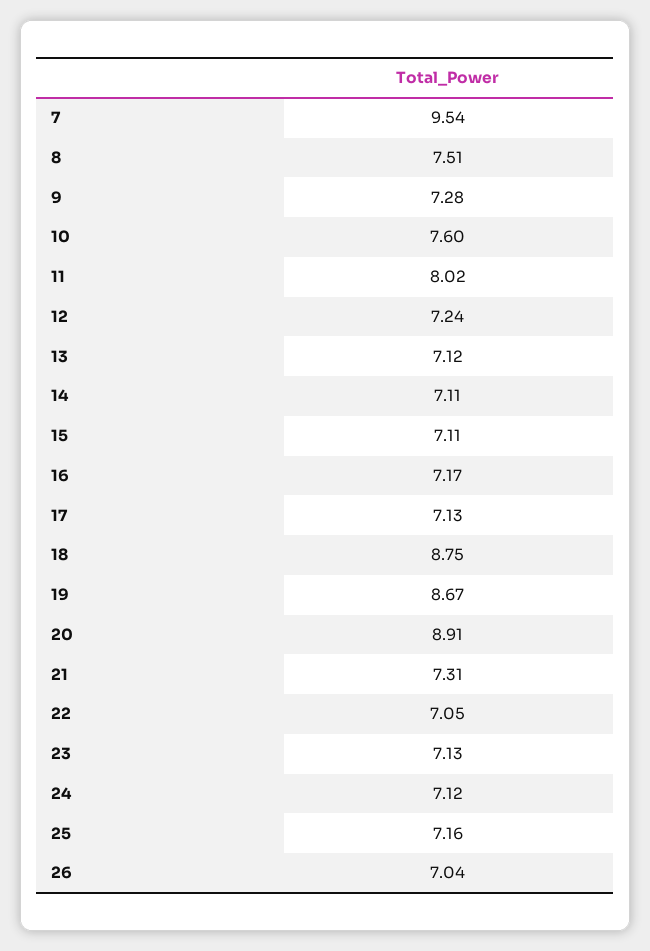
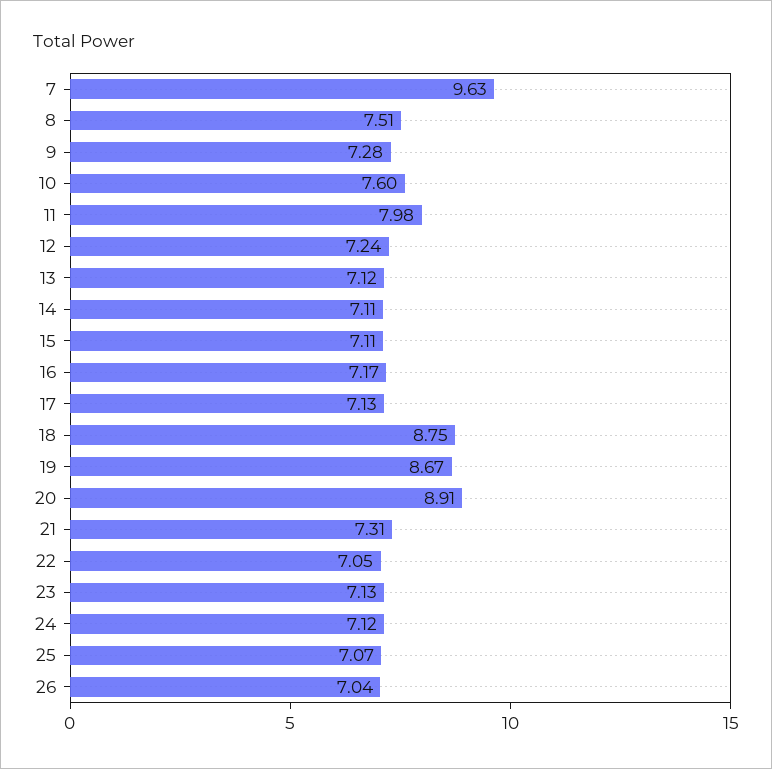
  {
-   "7": 9.54,
+   "7": 9.63,
    "8": 7.51,
    "9": 7.28,
    "10": 7.6,
-   "11": 8.02,
+   "11": 7.98,
    "12": 7.24,
    "13": 7.12,
    "14": 7.11,
    "15": 7.11,
    "16": 7.17,
    "17": 7.13,
    "18": 8.75,
    "19": 8.67,
    "20": 8.91,
    "21": 7.31,
    "22": 7.05,
    "23": 7.13,
    "24": 7.12,
-   "25": 7.16,
+   "25": 7.07,
    "26": 7.04
  }

